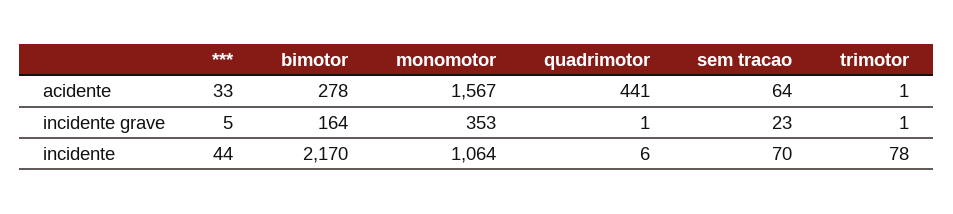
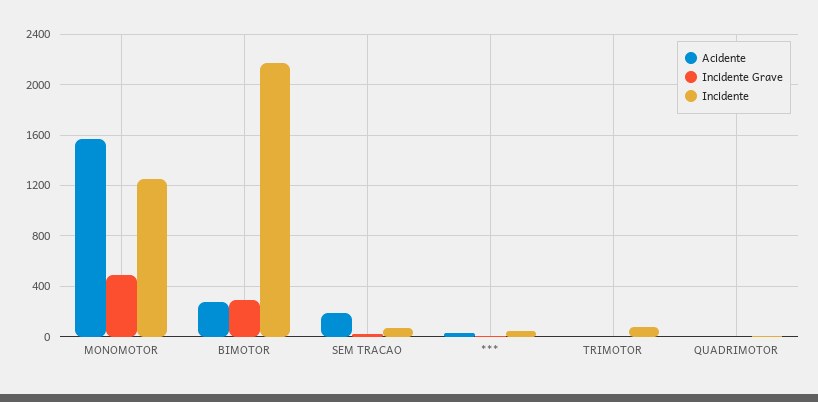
  {
    "acidente": {
      "***": 33,
      "bimotor": 278,
      "monomotor": 1567,
-     "quadrimotor": 441,
+     "quadrimotor": 0,
-     "sem tracao": 64,
+     "sem tracao": 200,
      "trimotor": 1
    },
    "incidente grave": {
      "***": 5,
-     "bimotor": 164,
+     "bimotor": 300,
-     "monomotor": 353,
+     "monomotor": 500,
      "quadrimotor": 1,
      "sem tracao": 23,
      "trimotor": 1
    },
    "incidente": {
      "***": 44,
      "bimotor": 2170,
-     "monomotor": 1064,
+     "monomotor": 1250,
      "quadrimotor": 6,
      "sem tracao": 70,
      "trimotor": 78
    }
  }

